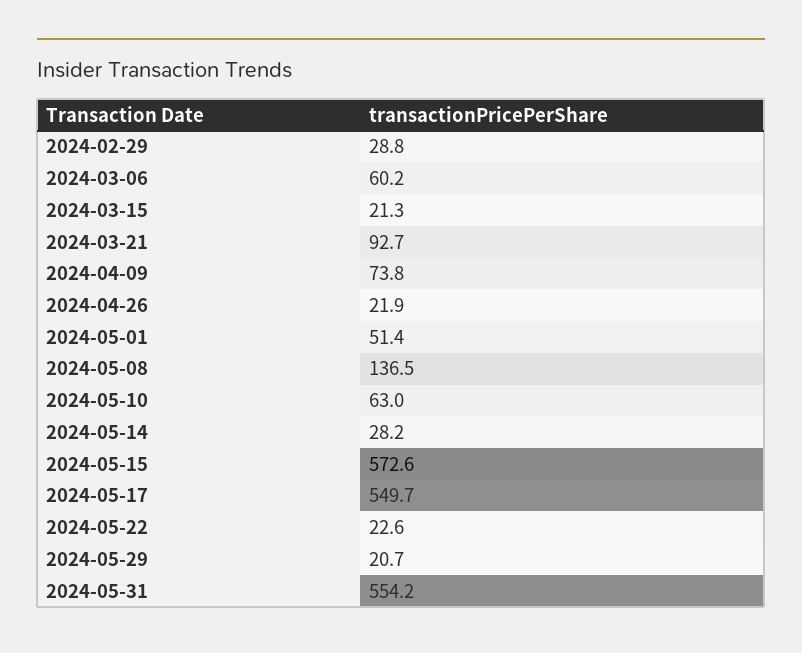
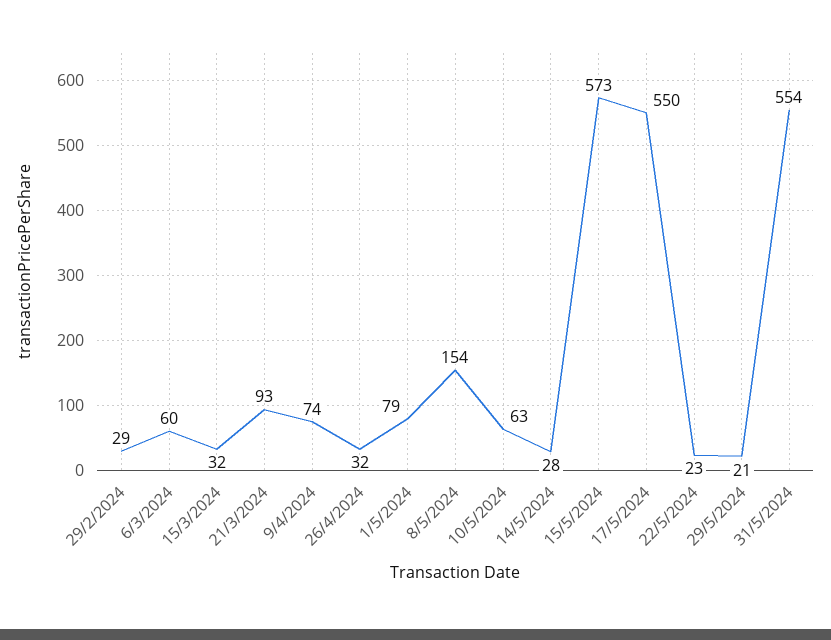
  {
    "2024-02-29": 28.8,
    "2024-03-06": 60.2,
-   "2024-03-15": 21.3,
+   "2024-03-15": 32,
    "2024-03-21": 92.7,
    "2024-04-09": 73.8,
-   "2024-04-26": 21.9,
+   "2024-04-26": 32,
-   "2024-05-01": 51.4,
+   "2024-05-01": 79,
-   "2024-05-08": 136.5,
+   "2024-05-08": 154,
    "2024-05-10": 63,
    "2024-05-14": 28.2,
    "2024-05-15": 572.6,
    "2024-05-17": 549.7,
    "2024-05-22": 22.6,
    "2024-05-29": 20.7,
    "2024-05-31": 554.2
  }

